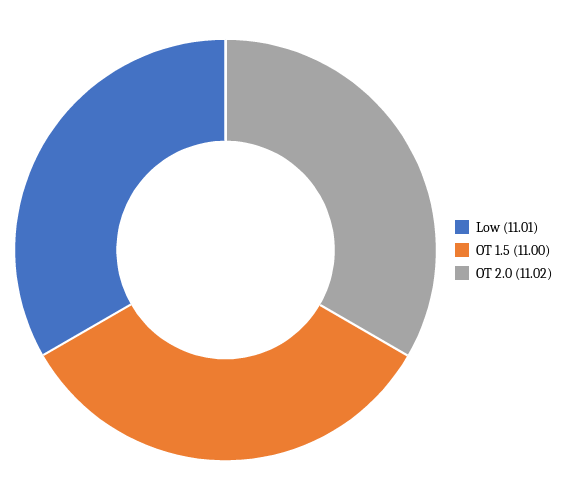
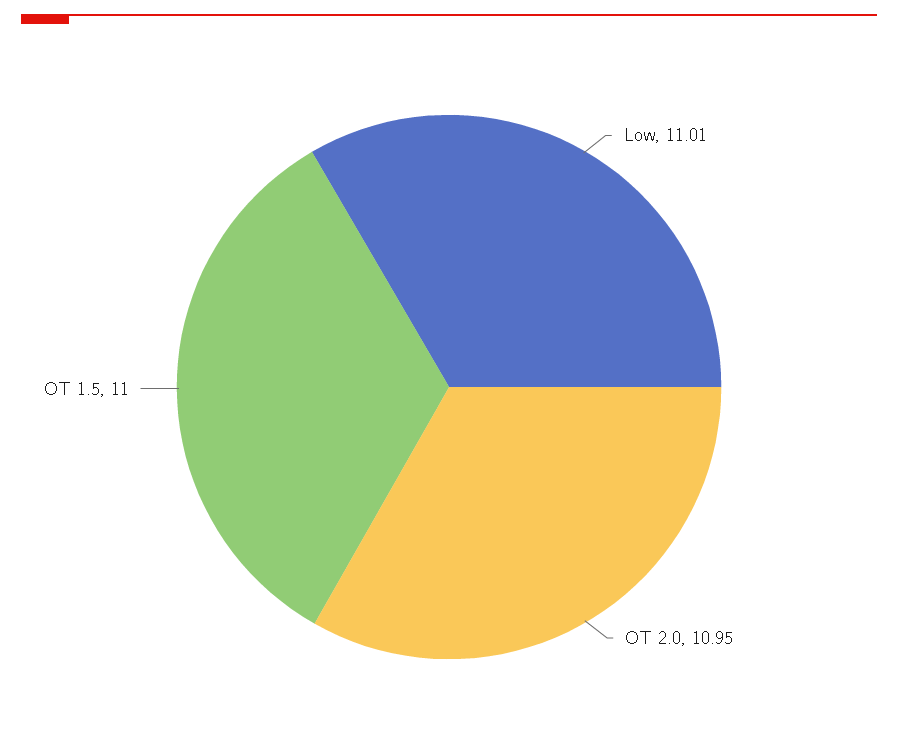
  {
    "Low": 11.01,
    "OT 1.5": 11,
-   "OT 2.0": 11.02
+   "OT 2.0": 10.95
  }

